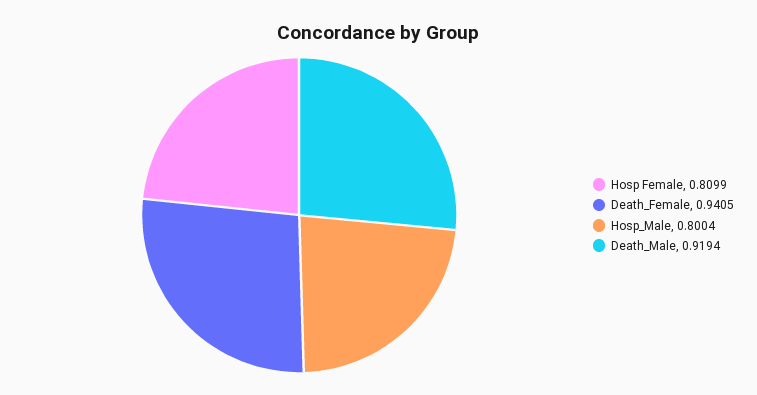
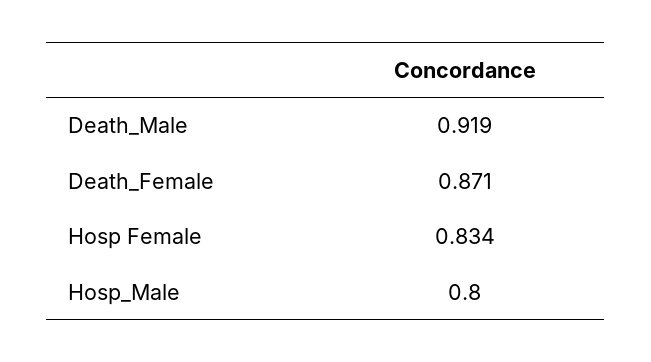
  {
-   "Hosp Female": 0.8099,
+   "Hosp Female": 0.834,
-   "Death_Female": 0.9405,
+   "Death_Female": 0.871,
    "Hosp_Male": 0.8004,
    "Death_Male": 0.9194
  }

